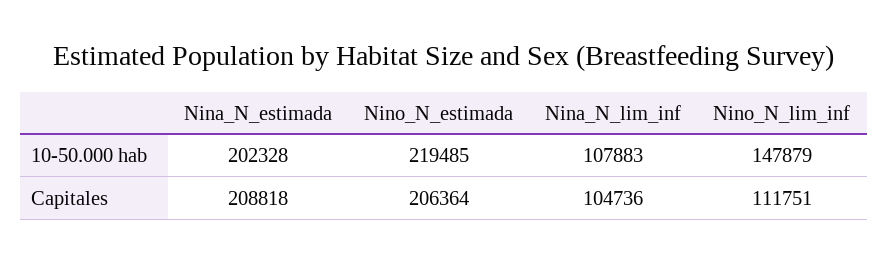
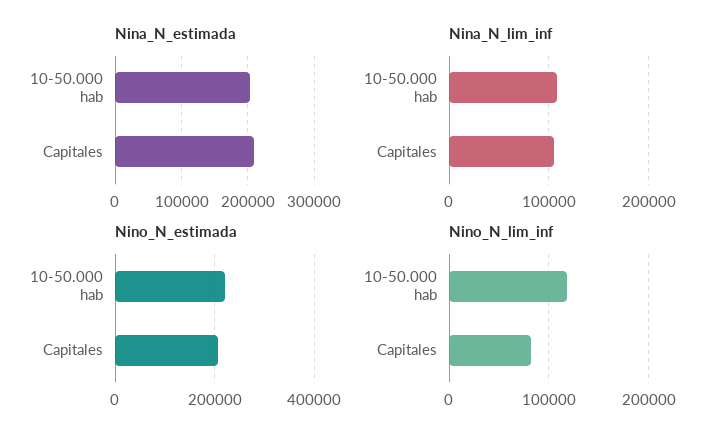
  {
    "Nina_N_estimada": {
      "10-50.000 hab": 202328,
      "Capitales": 208818
    },
    "Nino_N_estimada": {
      "10-50.000 hab": 219485,
      "Capitales": 206364
    },
    "Nina_N_lim_inf": {
      "10-50.000 hab": 107883,
      "Capitales": 104736
    },
    "Nino_N_lim_inf": {
-     "10-50.000 hab": 147879,
+     "10-50.000 hab": 120000,
-     "Capitales": 111751
+     "Capitales": 80000
    }
  }

